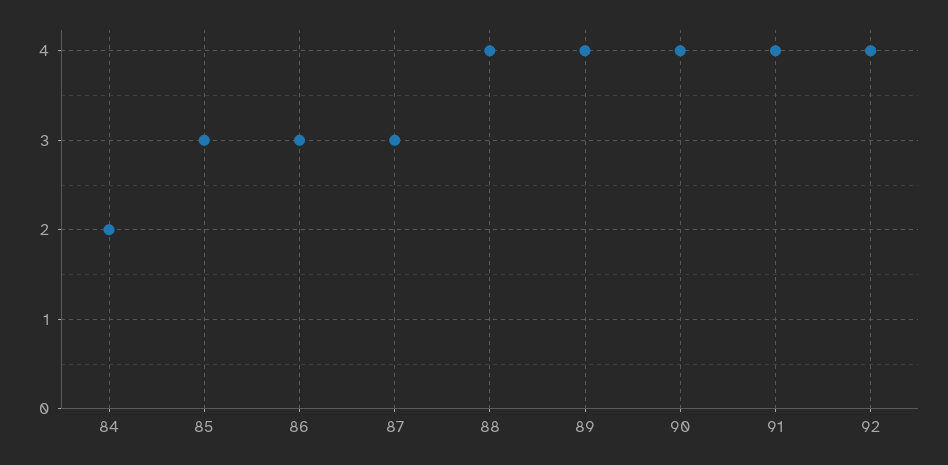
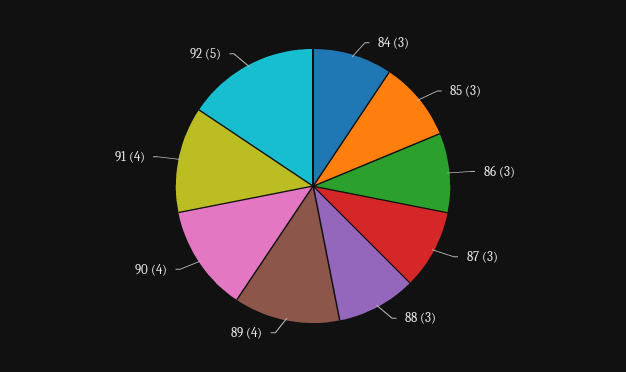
  {
-   "84": 2,
+   "84": 3,
    "85": 3,
    "86": 3,
    "87": 3,
-   "88": 4,
+   "88": 3,
    "89": 4,
    "90": 4,
    "91": 4,
-   "92": 4
+   "92": 5
  }

